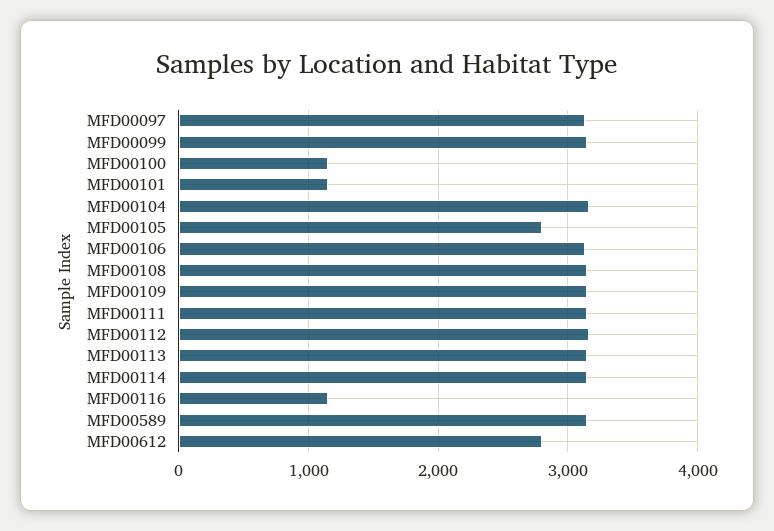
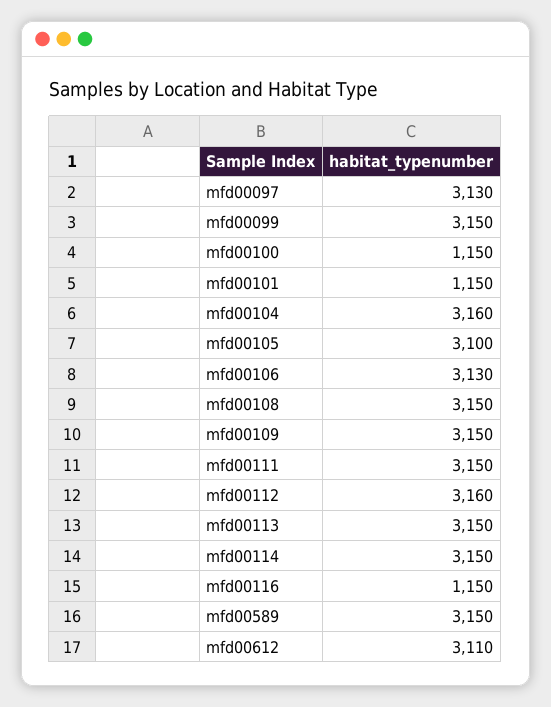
  {
    "MFD00097": 3130,
    "MFD00099": 3150,
    "MFD00100": 1150,
    "MFD00101": 1150,
    "MFD00104": 3160,
-   "MFD00105": 2800,
+   "MFD00105": 3100,
    "MFD00106": 3130,
    "MFD00108": 3150,
    "MFD00109": 3150,
    "MFD00111": 3150,
    "MFD00112": 3160,
    "MFD00113": 3150,
    "MFD00114": 3150,
    "MFD00116": 1150,
    "MFD00589": 3150,
-   "MFD00612": 2800
+   "MFD00612": 3110
  }

